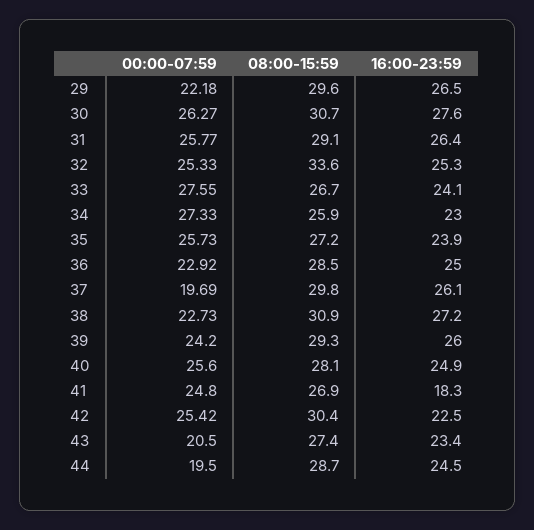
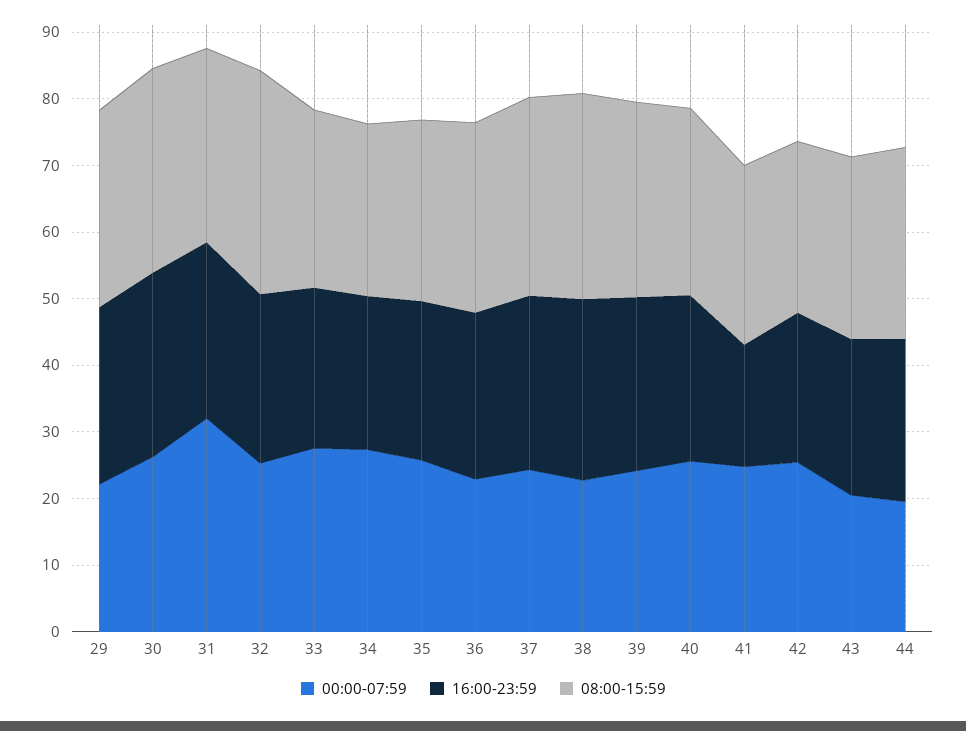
  {
    "00:00-07:59": {
      "29": 22.18,
      "30": 26.27,
-     "31": 25.77,
+     "31": 32,
      "32": 25.33,
      "33": 27.55,
      "34": 27.33,
      "35": 25.73,
      "36": 22.92,
-     "37": 19.69,
+     "37": 24,
      "38": 22.73,
      "39": 24.2,
      "40": 25.6,
      "41": 24.8,
      "42": 25.42,
      "43": 20.5,
      "44": 19.5
    },
    "08:00-15:59": {
      "29": 29.6,
      "30": 30.7,
      "31": 29.1,
      "32": 33.6,
      "33": 26.7,
      "34": 25.9,
      "35": 27.2,
      "36": 28.5,
      "37": 29.8,
      "38": 30.9,
      "39": 29.3,
      "40": 28.1,
      "41": 26.9,
-     "42": 30.4,
+     "42": 26,
      "43": 27.4,
      "44": 28.7
    },
    "16:00-23:59": {
      "29": 26.5,
      "30": 27.6,
      "31": 26.4,
      "32": 25.3,
      "33": 24.1,
      "34": 23,
      "35": 23.9,
      "36": 25,
      "37": 26.1,
      "38": 27.2,
      "39": 26,
      "40": 24.9,
      "41": 18.3,
      "42": 22.5,
      "43": 23.4,
      "44": 24.5
    }
  }

